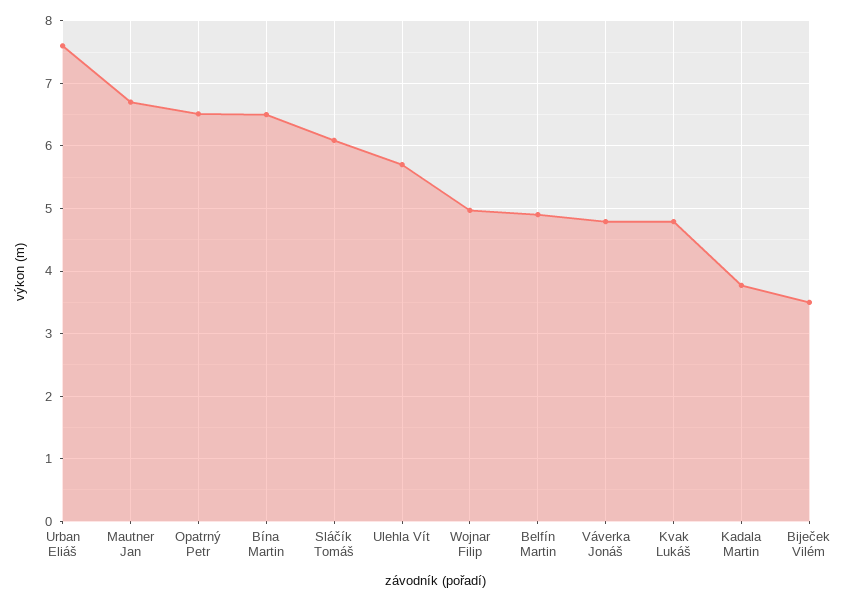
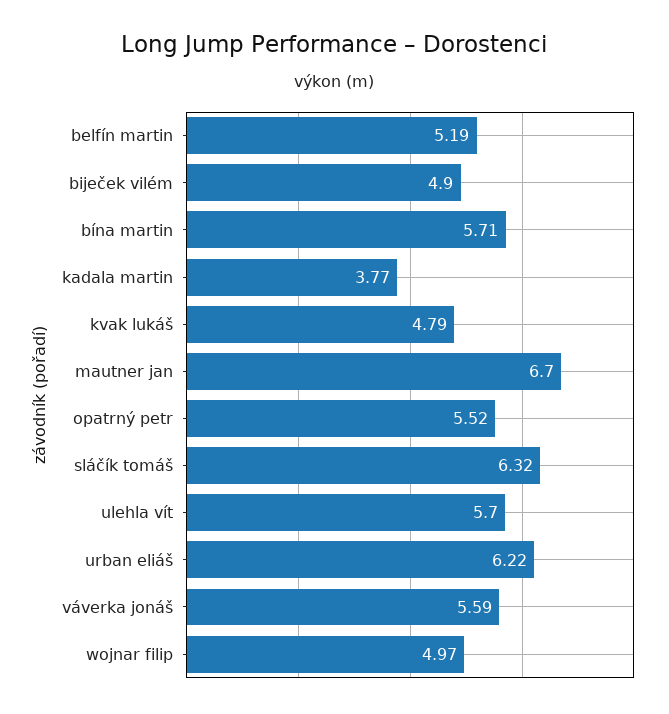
  {
-   "Urban Eliáš": 7.6,
+   "Urban Eliáš": 6.22,
    "Mautner Jan": 6.7,
-   "Opatrný Petr": 6.5,
+   "Opatrný Petr": 5.52,
-   "Bína Martin": 6.5,
+   "Bína Martin": 5.71,
-   "Sláčík Tomáš": 6.1,
+   "Sláčík Tomáš": 6.32,
    "Ulehla Vít": 5.7,
    "Wojnar Filip": 4.97,
-   "Belfín Martin": 4.9,
+   "Belfín Martin": 5.19,
-   "Váverka Jonáš": 4.8,
+   "Váverka Jonáš": 5.59,
    "Kvak Lukáš": 4.79,
    "Kadala Martin": 3.77,
-   "Biječek Vilém": 3.5
+   "Biječek Vilém": 4.9
  }

